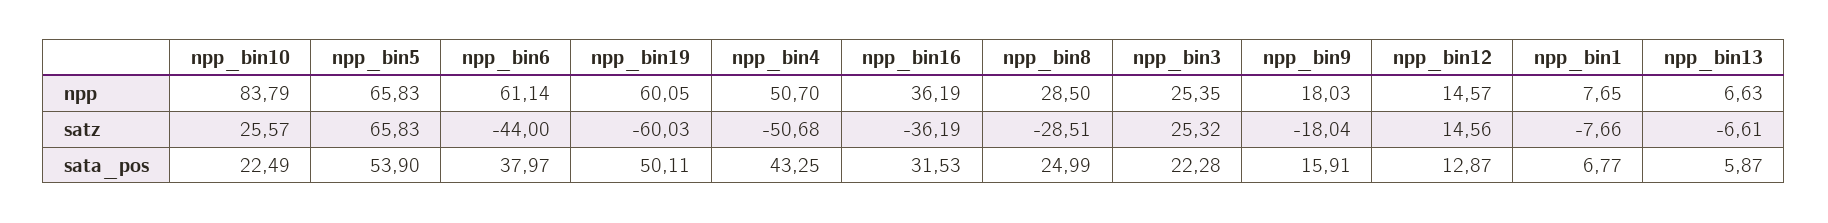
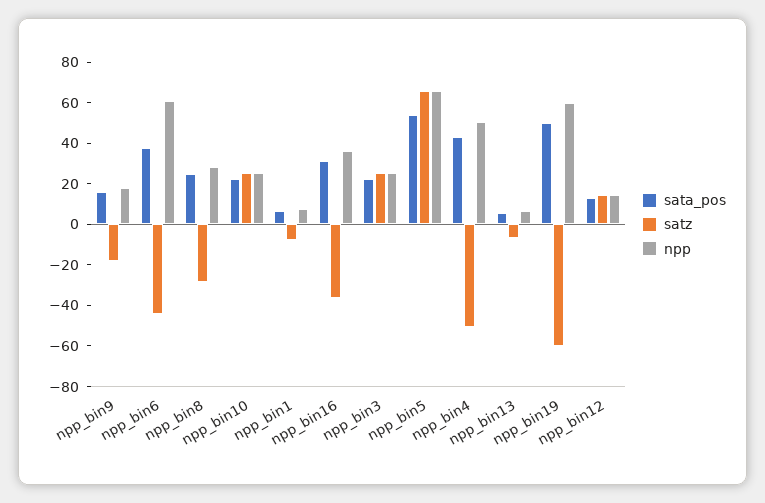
  {
    "npp": {
-     "npp_bin10": 83.79,
+     "npp_bin10": 25,
      "npp_bin5": 65.83,
      "npp_bin6": 61.14,
      "npp_bin19": 60.05,
      "npp_bin4": 50.7,
      "npp_bin16": 36.19,
      "npp_bin8": 28.5,
      "npp_bin3": 25.35,
      "npp_bin9": 18.03,
      "npp_bin12": 14.57,
      "npp_bin1": 7.65,
      "npp_bin13": 6.63
    },
    "satz": {
      "npp_bin10": 25.57,
      "npp_bin5": 65.83,
      "npp_bin6": -44,
      "npp_bin19": -60.03,
      "npp_bin4": -50.68,
      "npp_bin16": -36.19,
      "npp_bin8": -28.51,
      "npp_bin3": 25.32,
      "npp_bin9": -18.04,
      "npp_bin12": 14.56,
      "npp_bin1": -7.66,
      "npp_bin13": -6.61
    },
    "sata_pos": {
      "npp_bin10": 22.49,
      "npp_bin5": 53.9,
      "npp_bin6": 37.97,
      "npp_bin19": 50.11,
      "npp_bin4": 43.25,
      "npp_bin16": 31.53,
      "npp_bin8": 24.99,
      "npp_bin3": 22.28,
      "npp_bin9": 15.91,
      "npp_bin12": 12.87,
      "npp_bin1": 6.77,
      "npp_bin13": 5.87
    }
  }

